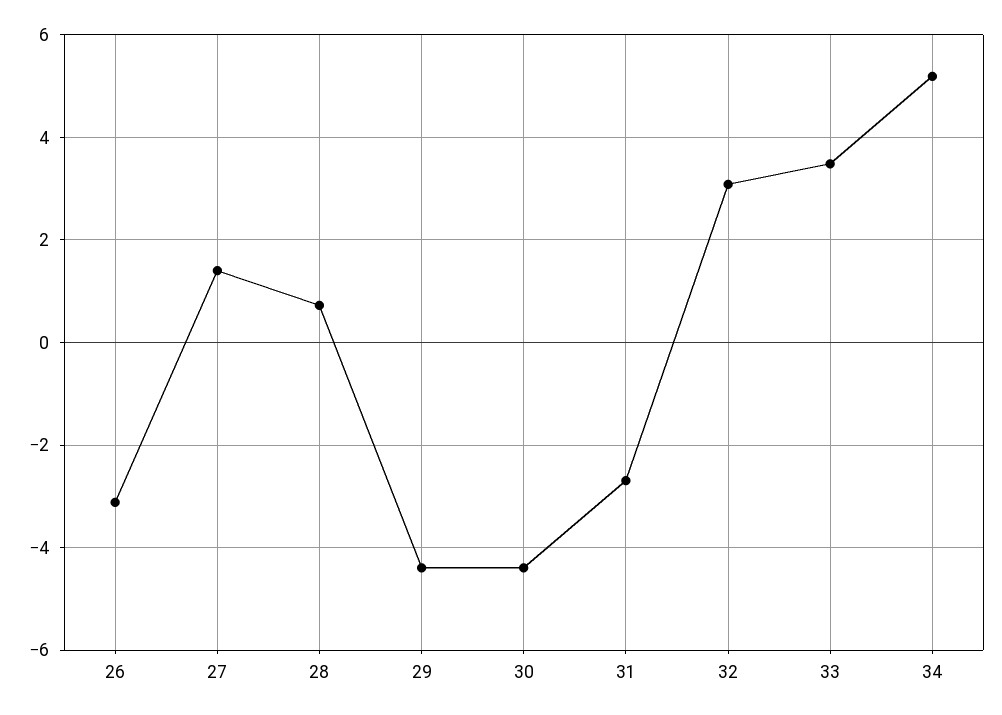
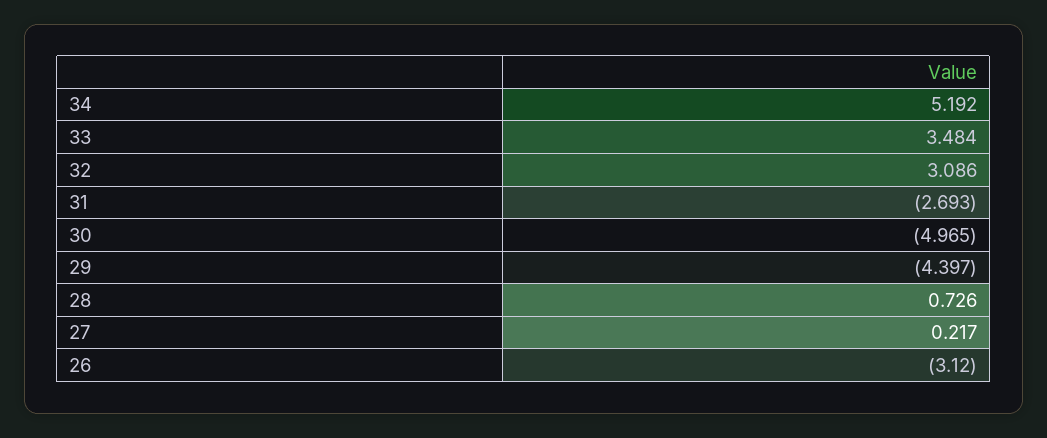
  {
    "26": -3.12,
-   "27": 1.4,
+   "27": 0.217,
    "28": 0.726,
    "29": -4.397,
-   "30": -4.4,
+   "30": -4.965,
    "31": -2.693,
    "32": 3.086,
    "33": 3.484,
    "34": 5.192
  }

